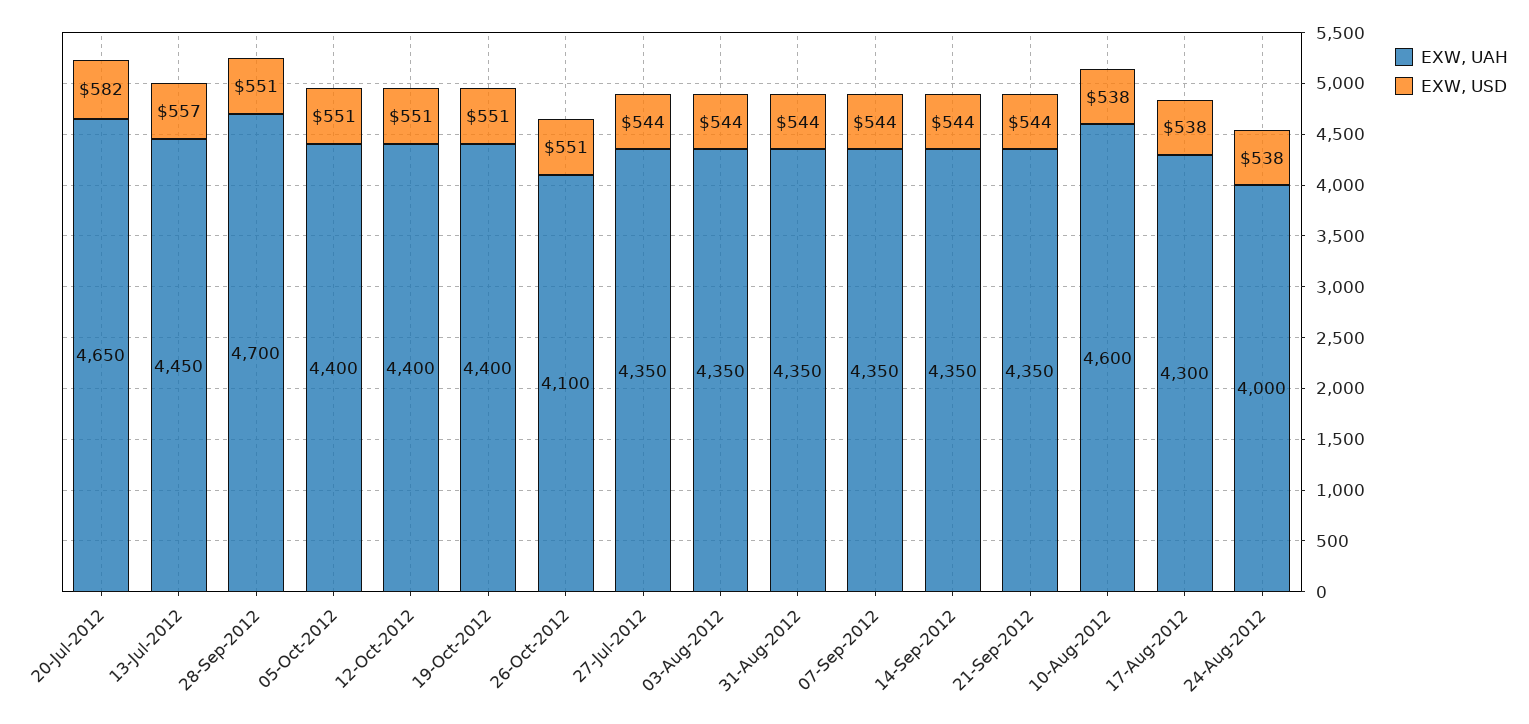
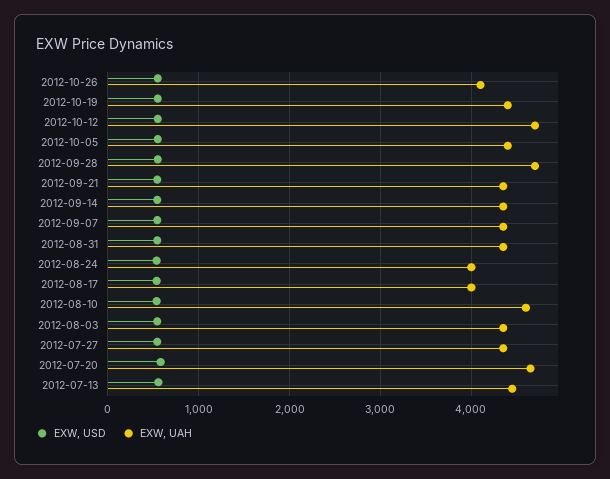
  {
    "EXW, UAH": {
      "20-Jul-2012": 4650,
      "13-Jul-2012": 4450,
      "28-Sep-2012": 4700,
      "05-Oct-2012": 4400,
-     "12-Oct-2012": 4400,
+     "12-Oct-2012": 4700,
      "19-Oct-2012": 4400,
      "26-Oct-2012": 4100,
      "27-Jul-2012": 4350,
      "03-Aug-2012": 4350,
      "31-Aug-2012": 4350,
      "07-Sep-2012": 4350,
      "14-Sep-2012": 4350,
      "21-Sep-2012": 4350,
      "10-Aug-2012": 4600,
-     "17-Aug-2012": 4300,
+     "17-Aug-2012": 4000,
      "24-Aug-2012": 4000
    },
    "EXW, USD": {
      "20-Jul-2012": 582,
      "13-Jul-2012": 557,
      "28-Sep-2012": 551,
      "05-Oct-2012": 551,
      "12-Oct-2012": 551,
      "19-Oct-2012": 551,
      "26-Oct-2012": 551,
      "27-Jul-2012": 544,
      "03-Aug-2012": 544,
      "31-Aug-2012": 544,
      "07-Sep-2012": 544,
      "14-Sep-2012": 544,
      "21-Sep-2012": 544,
      "10-Aug-2012": 538,
      "17-Aug-2012": 538,
      "24-Aug-2012": 538
    }
  }

